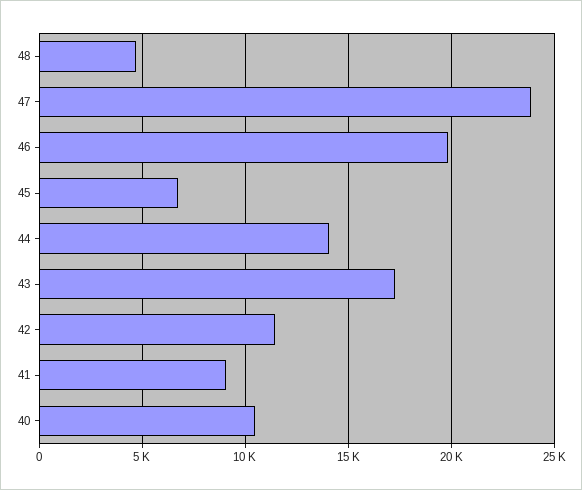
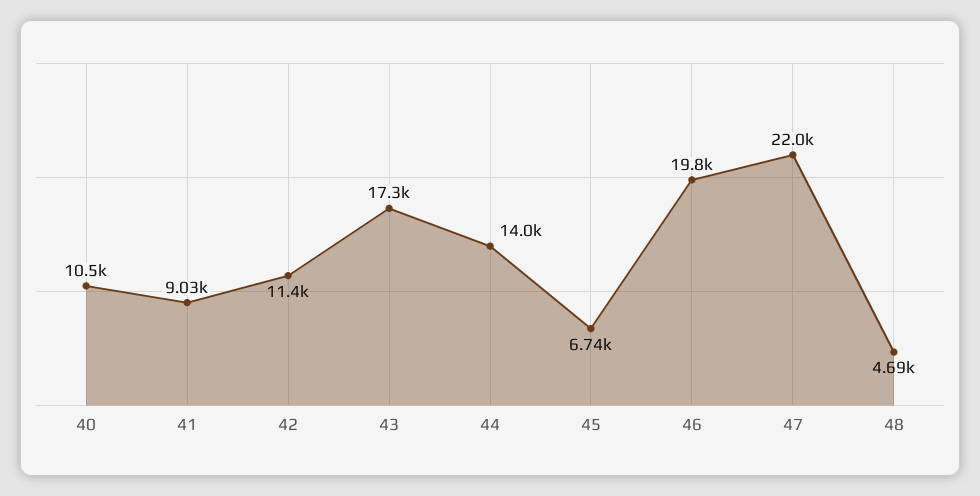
  {
    "48": 4690,
-   "47": 24000,
+   "47": 22000,
    "46": 19800,
    "45": 6740,
    "44": 14000,
    "43": 17300,
    "42": 11400,
    "41": 9030,
    "40": 10500
  }

